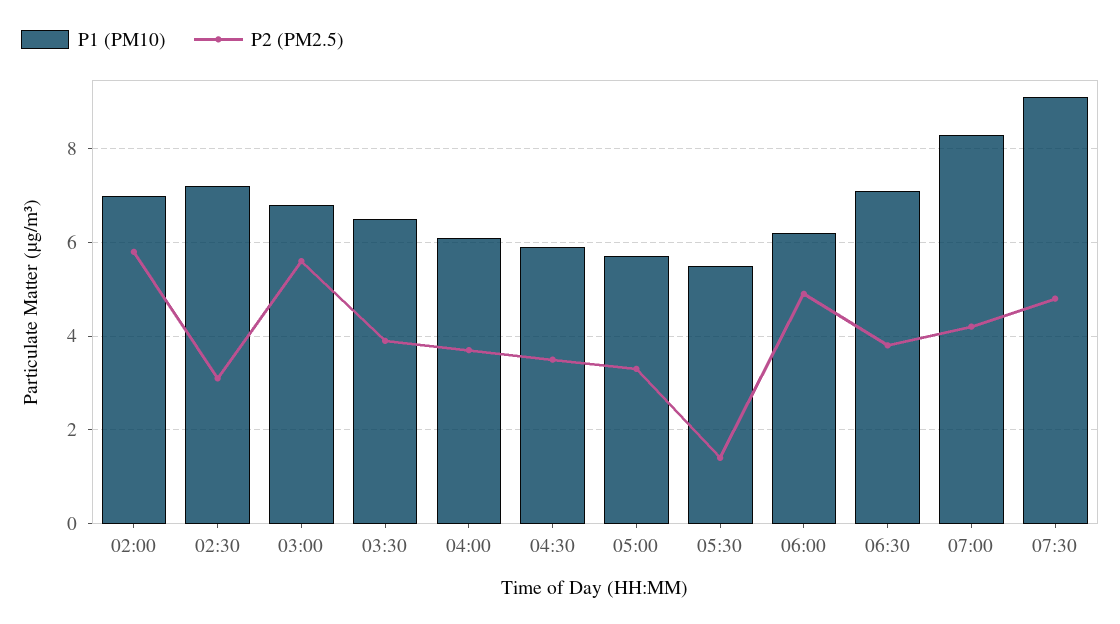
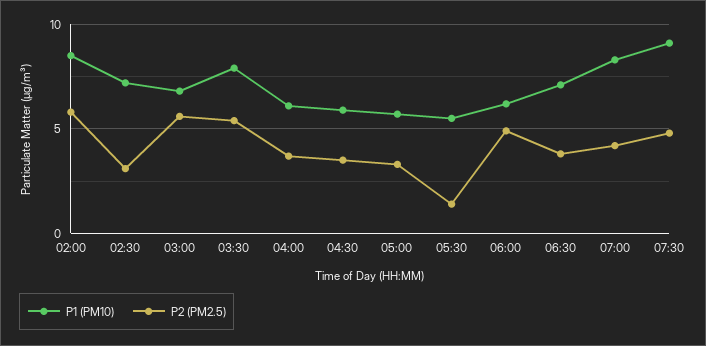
  {
    "P1 (PM10)": {
-     "02:00": 7,
+     "02:00": 8.5,
      "02:30": 7,
      "03:00": 7,
-     "03:30": 6.5,
+     "03:30": 8,
      "04:00": 6,
      "04:30": 6,
      "05:00": 5.5,
      "05:30": 5.5,
      "06:00": 6,
      "06:30": 7,
      "07:00": 8.5,
      "07:30": 9
    },
    "P2 (PM2.5)": {
      "02:00": 6,
      "02:30": 3,
      "03:00": 5.5,
-     "03:30": 4,
+     "03:30": 5.5,
      "04:00": 3.5,
      "04:30": 3.5,
      "05:00": 3.5,
      "05:30": 1.5,
      "06:00": 5,
      "06:30": 4,
      "07:00": 4,
      "07:30": 5
    }
  }

